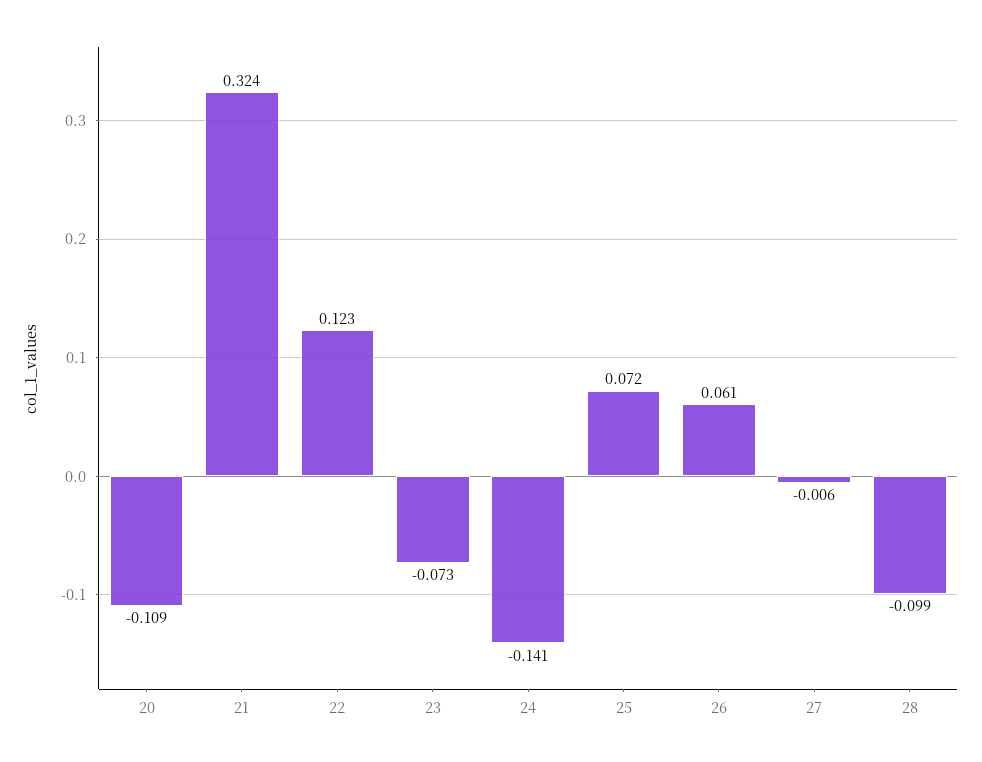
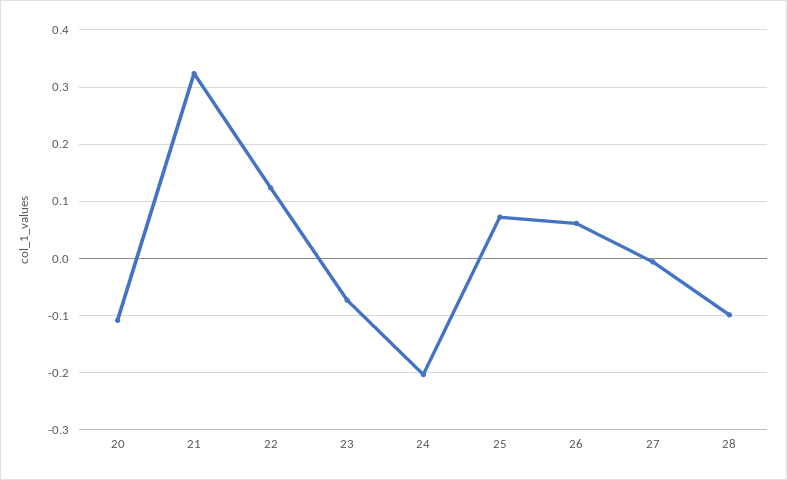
  {
    "20": -0.109,
    "21": 0.324,
    "22": 0.123,
    "23": -0.073,
-   "24": -0.141,
+   "24": -0.2,
    "25": 0.072,
    "26": 0.061,
    "27": -0.006,
    "28": -0.099
  }

